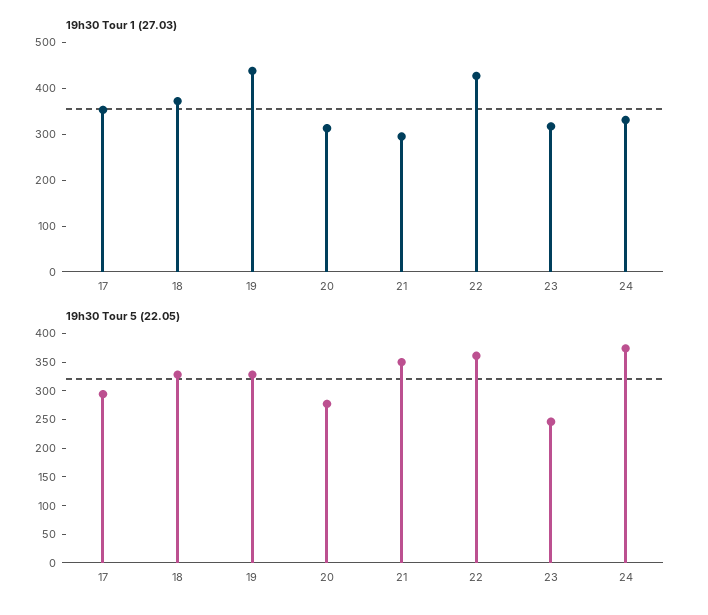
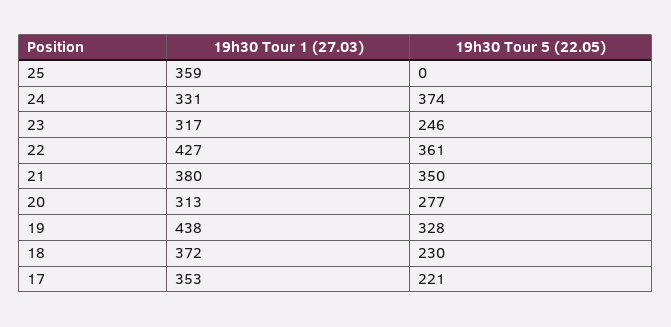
  {
    "19h30 Tour 1 (27.03)": {
      "17": 353,
      "18": 372,
      "19": 438,
      "20": 313,
-     "21": 300,
+     "21": 380,
      "22": 427,
      "23": 317,
-     "24": 331
+     "24": 331,
+     "25": 359
    },
    "19h30 Tour 5 (22.05)": {
-     "17": 300,
+     "17": 221,
-     "18": 325,
+     "18": 230,
      "19": 328,
      "20": 277,
      "21": 350,
      "22": 361,
      "23": 246,
-     "24": 374
+     "24": 374,
+     "25": 0
    }
  }

